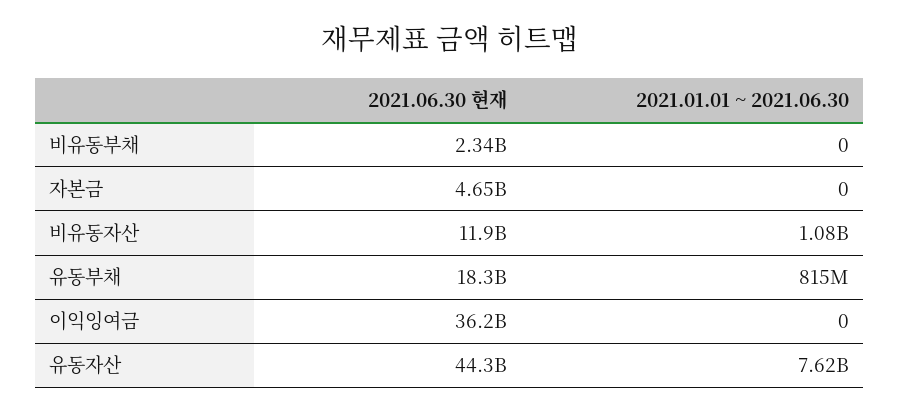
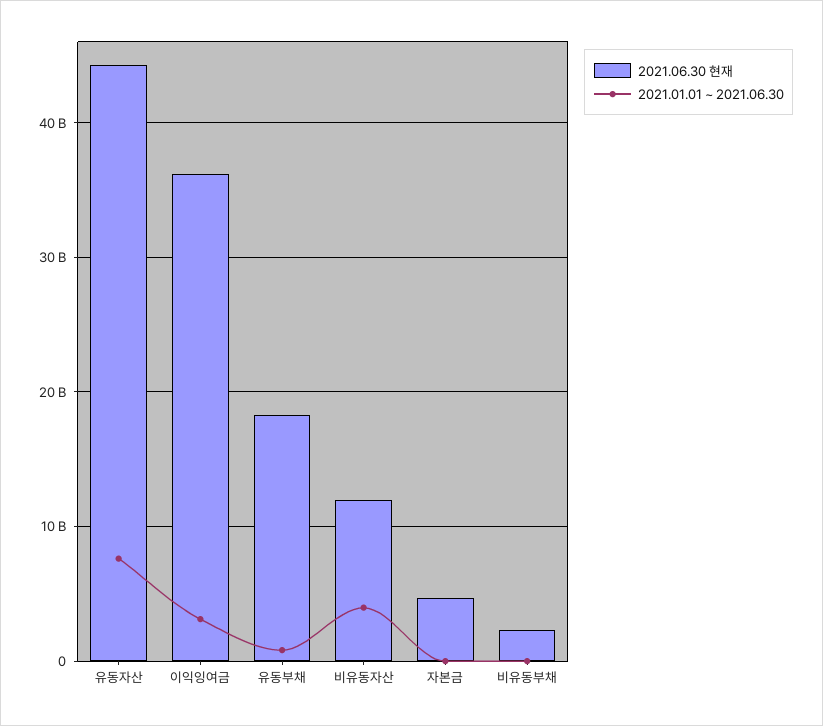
  {
    "2021.06.30 현재": {
      "비유동부채": 2340000000,
      "자본금": 4650000000,
      "비유동자산": 11900000000,
      "유동부채": 18300000000,
      "이익잉여금": 36200000000,
      "유동자산": 44300000000
    },
    "2021.01.01 ~ 2021.06.30": {
      "비유동부채": 0,
      "자본금": 0,
-     "비유동자산": 1080000000,
+     "비유동자산": 4000000000,
      "유동부채": 815000000,
-     "이익잉여금": 0,
+     "이익잉여금": 3000000000,
      "유동자산": 7620000000
    }
  }

